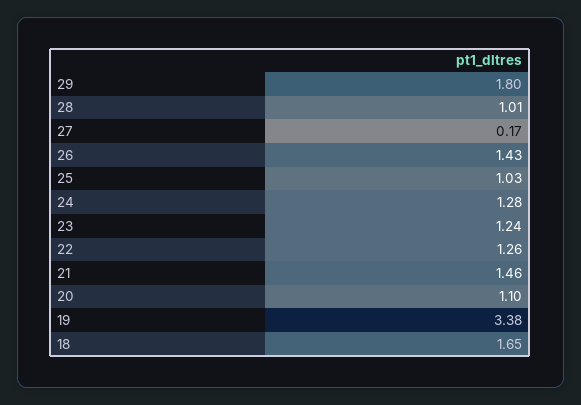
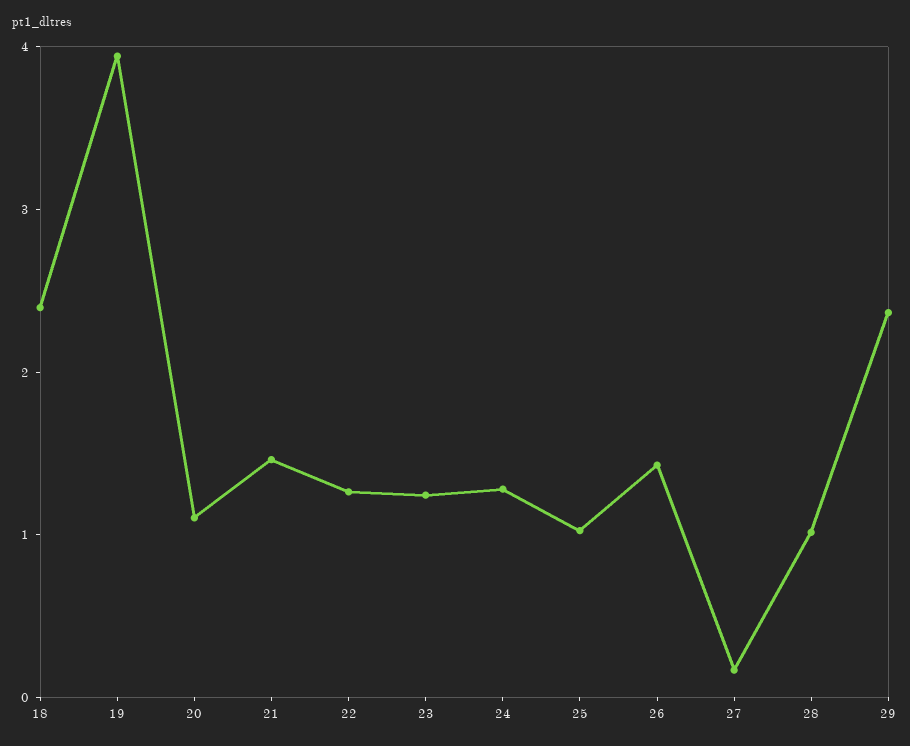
  {
-   "29": 1.8,
+   "29": 2.4,
    "28": 1.01,
    "27": 0.17,
    "26": 1.43,
    "25": 1.03,
    "24": 1.28,
    "23": 1.24,
    "22": 1.26,
    "21": 1.46,
    "20": 1.1,
-   "19": 3.38,
+   "19": 4,
-   "18": 1.65
+   "18": 2.4
  }

